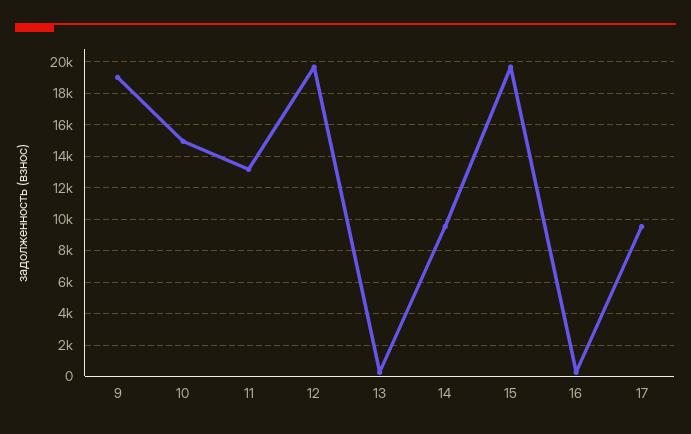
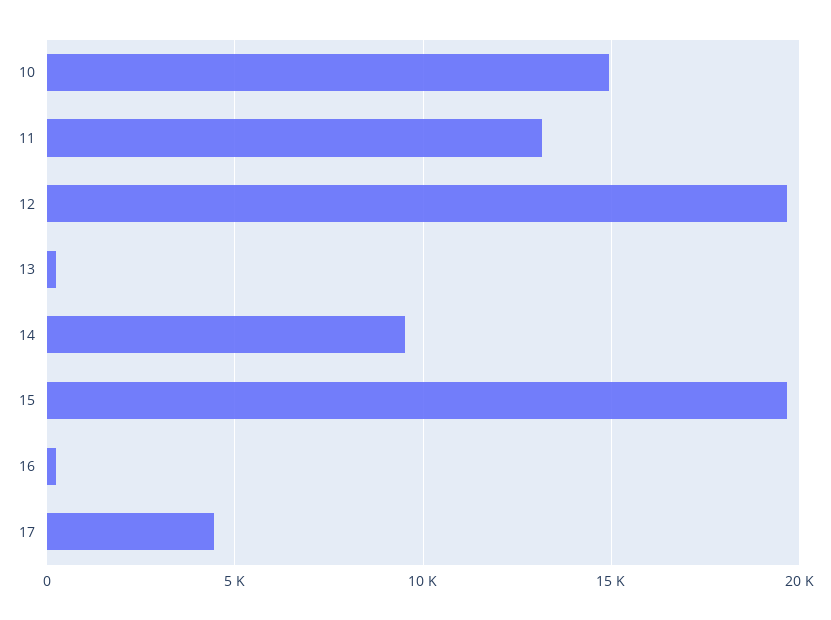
  {
-   "9": 19000,
    "10": 15000,
    "11": 13000,
    "12": 19500,
    "13": 500,
    "14": 9500,
    "15": 19500,
    "16": 500,
-   "17": 9500
+   "17": 4500
  }

